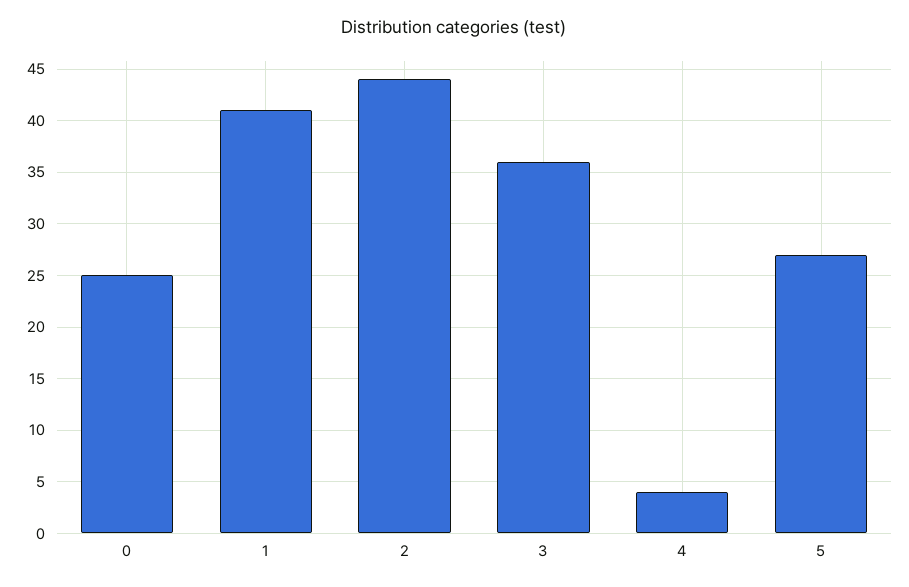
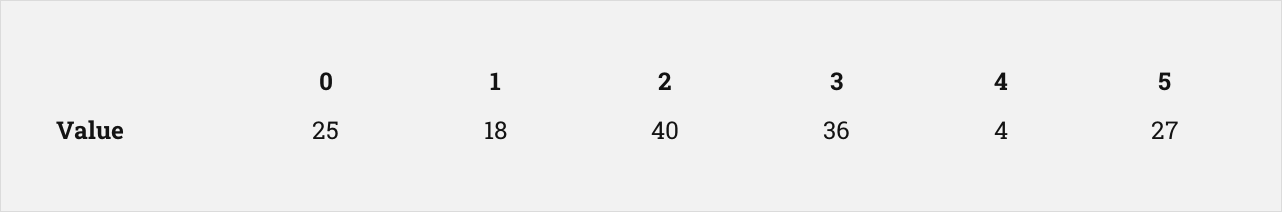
  {
    "0": 25,
-   "1": 41,
+   "1": 18,
-   "2": 44,
+   "2": 40,
    "3": 36,
    "4": 4,
    "5": 27
  }

